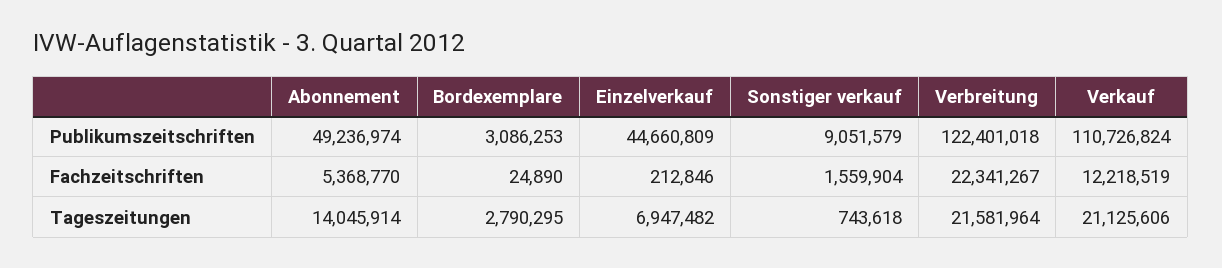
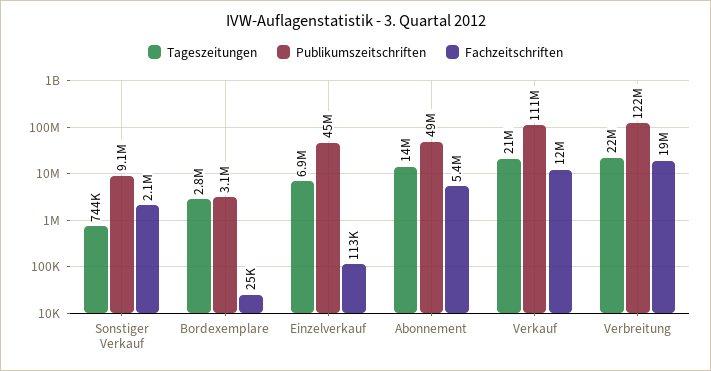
  {
    "Publikumszeitschriften": {
      "Abonnement": 49236974,
      "Bordexemplare": 3086253,
      "Einzelverkauf": 44660809,
      "Sonstiger verkauf": 9051579,
      "Verbreitung": 122401018,
      "Verkauf": 110726824
    },
    "Fachzeitschriften": {
      "Abonnement": 5368770,
      "Bordexemplare": 24890,
-     "Einzelverkauf": 212846,
+     "Einzelverkauf": 113000,
-     "Sonstiger verkauf": 1559904,
+     "Sonstiger verkauf": 2100000,
-     "Verbreitung": 22341267,
+     "Verbreitung": 19000000,
      "Verkauf": 12218519
    },
    "Tageszeitungen": {
      "Abonnement": 14045914,
      "Bordexemplare": 2790295,
      "Einzelverkauf": 6947482,
      "Sonstiger verkauf": 743618,
      "Verbreitung": 21581964,
      "Verkauf": 21125606
    }
  }

